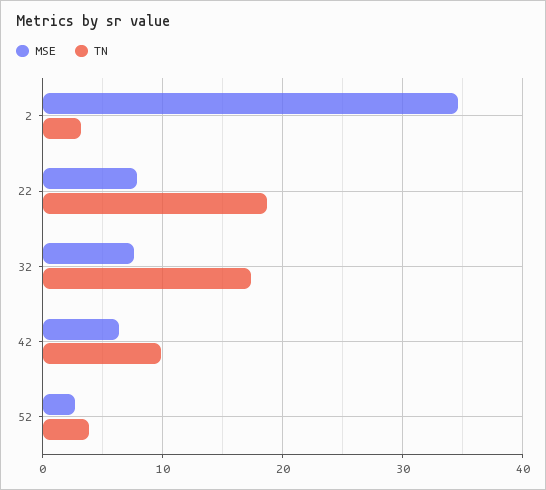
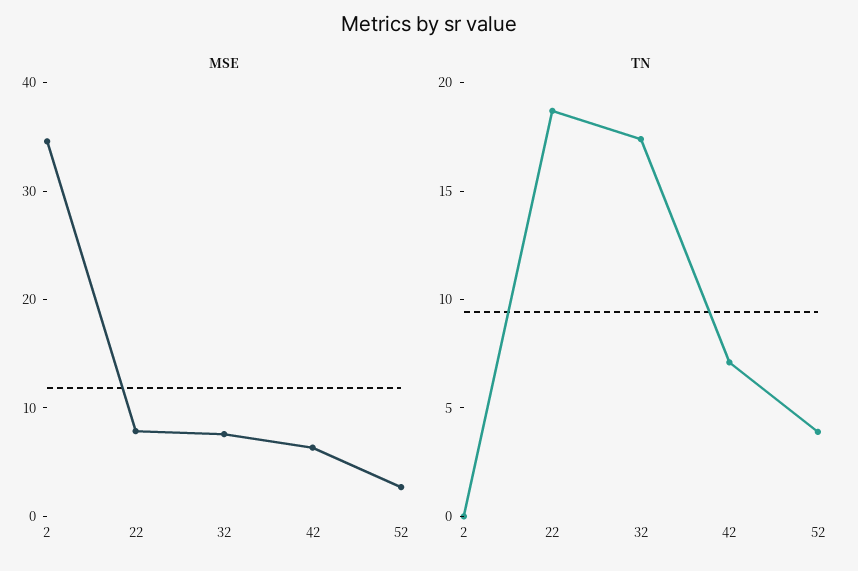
  {
    "MSE": {
      "2": 35,
      "22": 8,
      "32": 8,
      "42": 6,
      "52": 3
    },
    "TN": {
-     "2": 3,
+     "2": 0,
      "22": 19,
      "32": 17,
-     "42": 10,
+     "42": 7,
      "52": 4
    }
  }

